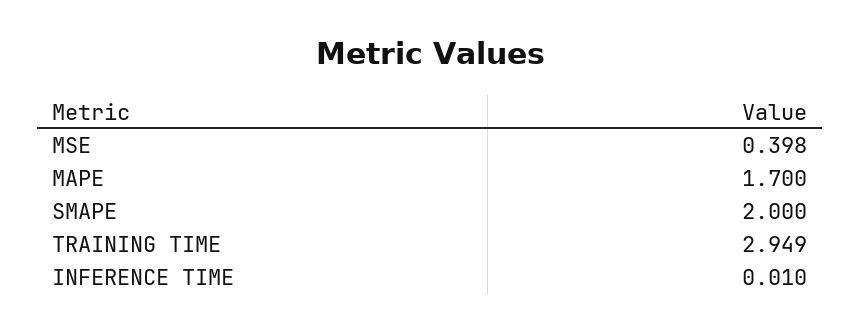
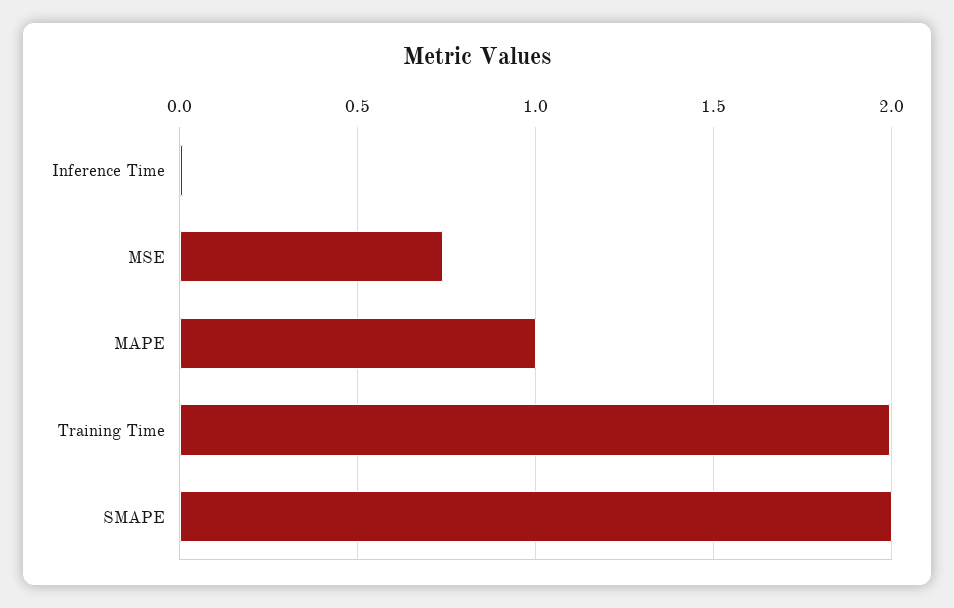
  {
-   "MSE": 0.398,
+   "MSE": 0.75,
-   "MAPE": 1.7,
+   "MAPE": 1,
    "SMAPE": 2,
-   "TRAINING TIME": 2.949,
+   "TRAINING TIME": 2,
    "INFERENCE TIME": 0.01
  }

